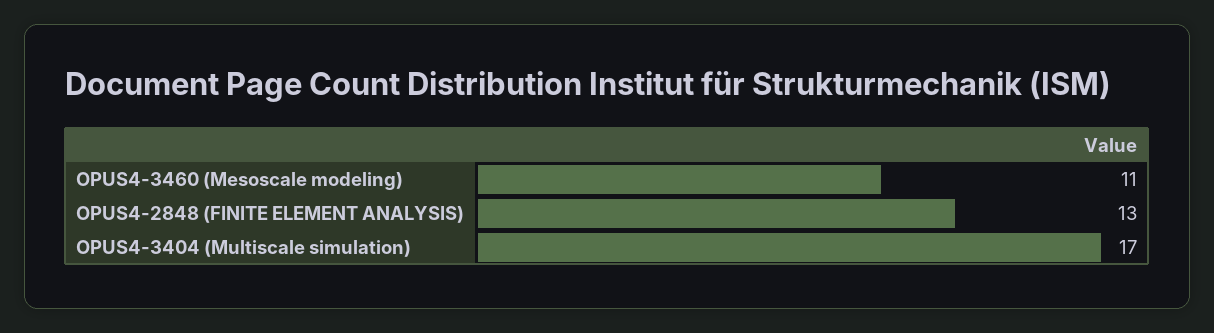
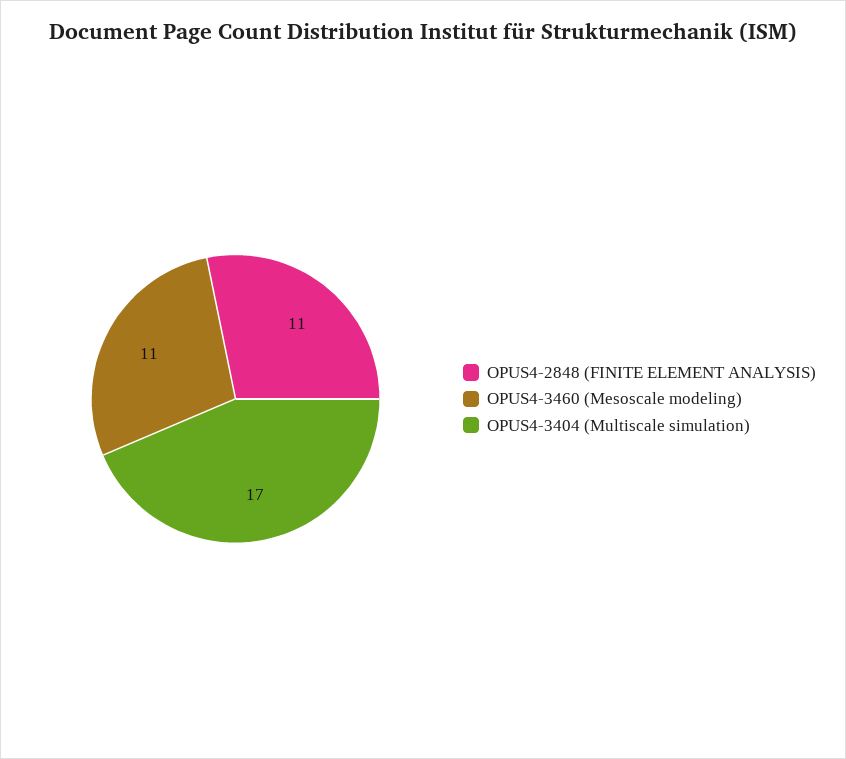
  {
    "OPUS4-3460 (Mesoscale modeling)": 11,
-   "OPUS4-2848 (FINITE ELEMENT ANALYSIS)": 13,
+   "OPUS4-2848 (FINITE ELEMENT ANALYSIS)": 11,
    "OPUS4-3404 (Multiscale simulation)": 17
  }

